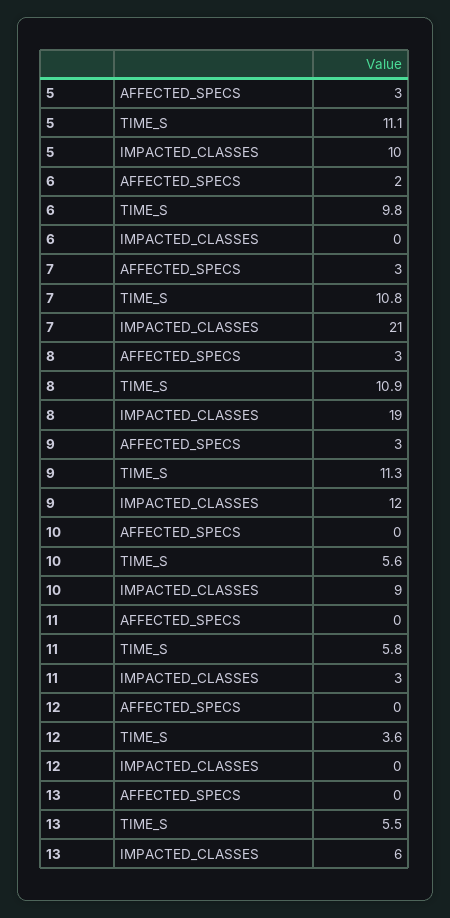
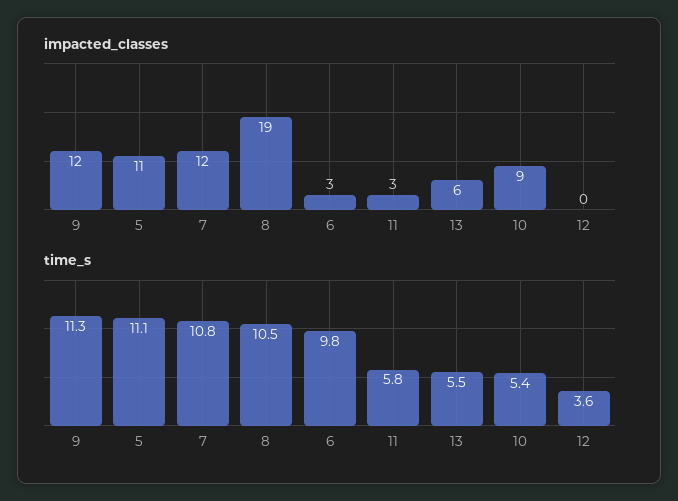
  {
-   "AFFECTED_SPECS": {
-     "5": 3,
-     "6": 2,
-     "7": 3,
-     "8": 3,
-     "9": 3,
-     "10": 0,
-     "11": 0,
-     "12": 0,
-     "13": 0
-   },
    "TIME_S": {
      "5": 11.1,
      "6": 9.8,
      "7": 10.8,
-     "8": 10.9,
+     "8": 10.5,
      "9": 11.3,
-     "10": 5.6,
+     "10": 5.4,
      "11": 5.8,
      "12": 3.6,
      "13": 5.5
    },
    "IMPACTED_CLASSES": {
-     "5": 10,
+     "5": 11,
-     "6": 0,
+     "6": 3,
-     "7": 21,
+     "7": 12,
      "8": 19,
      "9": 12,
      "10": 9,
      "11": 3,
      "12": 0,
      "13": 6
    }
  }

